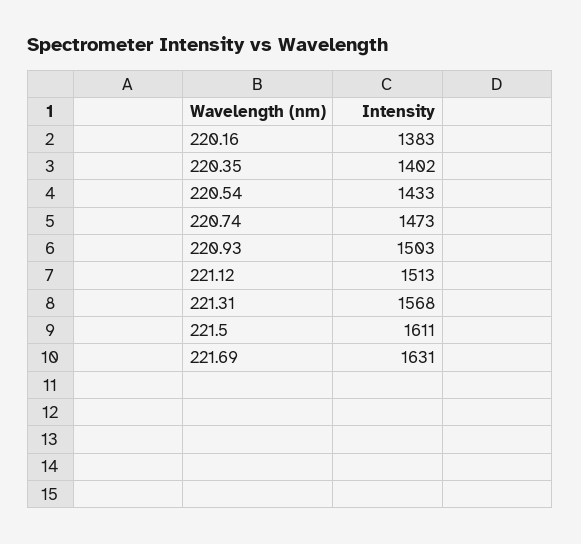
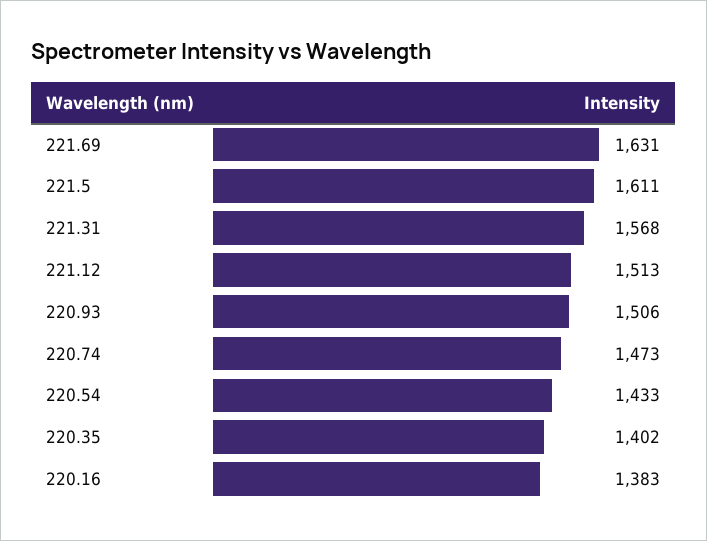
  {
    "220.16": 1383,
    "220.35": 1402,
    "220.54": 1433,
    "220.74": 1473,
-   "220.93": 1503,
+   "220.93": 1506,
    "221.12": 1513,
    "221.31": 1568,
    "221.5": 1611,
    "221.69": 1631
  }

